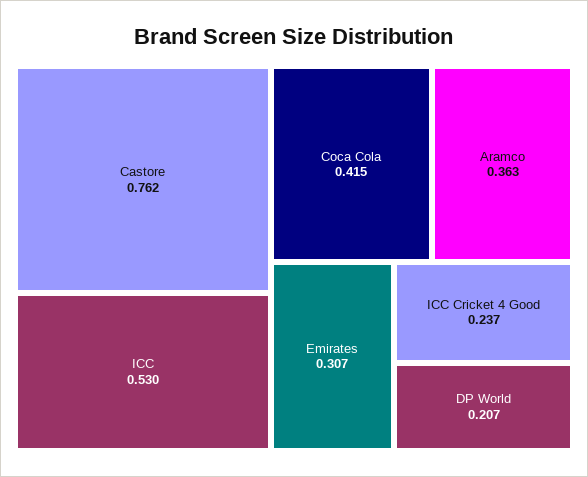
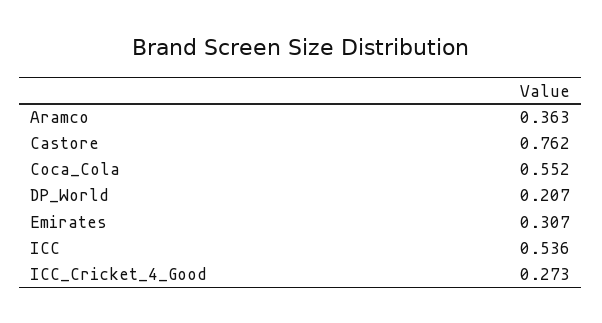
  {
    "Castore": 0.762,
-   "ICC": 0.53,
+   "ICC": 0.536,
-   "Coca Cola": 0.415,
+   "Coca Cola": 0.552,
    "Aramco": 0.363,
    "Emirates": 0.307,
-   "ICC Cricket 4 Good": 0.237,
+   "ICC Cricket 4 Good": 0.273,
    "DP World": 0.207
  }

